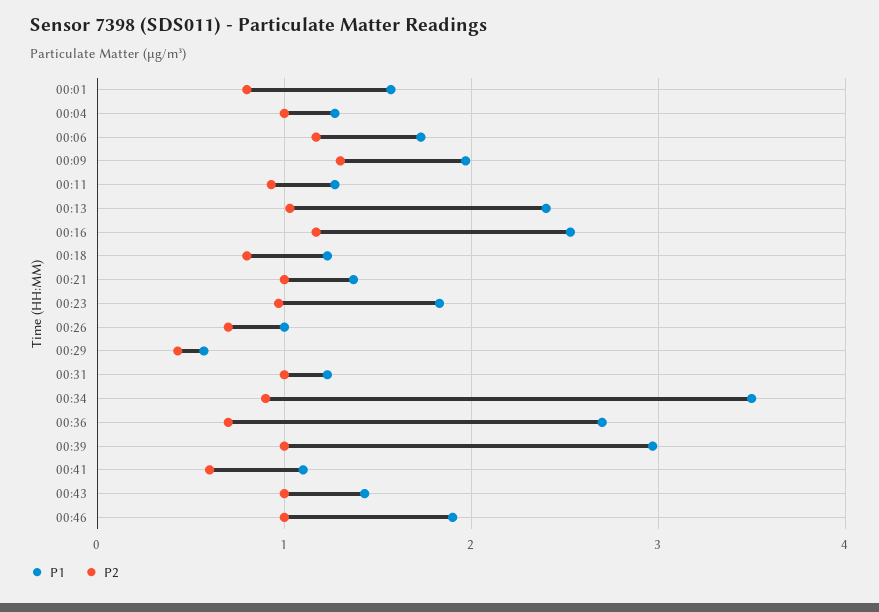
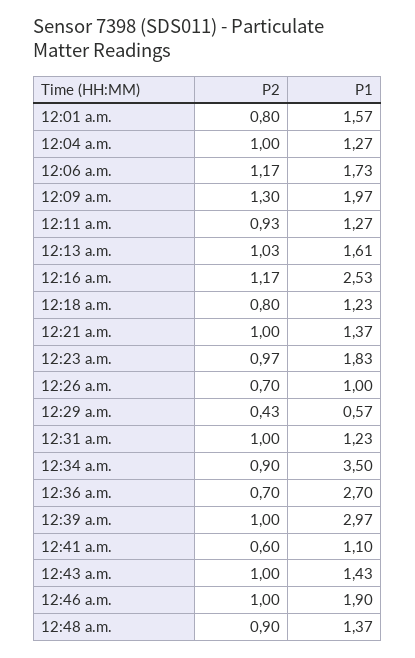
  {
    "P1": {
      "00:01": 1.57,
      "00:04": 1.27,
      "00:06": 1.73,
      "00:09": 1.97,
      "00:11": 1.27,
-     "00:13": 2.4,
+     "00:13": 1.61,
      "00:16": 2.53,
      "00:18": 1.23,
      "00:21": 1.37,
      "00:23": 1.83,
      "00:26": 1,
      "00:29": 0.57,
      "00:31": 1.23,
      "00:34": 3.5,
      "00:36": 2.7,
      "00:39": 2.97,
      "00:41": 1.1,
      "00:43": 1.43,
-     "00:46": 1.9
+     "00:46": 1.9,
+     "12:48 a.m.": 1.37
    },
    "P2": {
      "00:01": 0.8,
      "00:04": 1,
      "00:06": 1.17,
      "00:09": 1.3,
      "00:11": 0.93,
      "00:13": 1.03,
      "00:16": 1.17,
      "00:18": 0.8,
      "00:21": 1,
      "00:23": 0.97,
      "00:26": 0.7,
      "00:29": 0.43,
      "00:31": 1,
      "00:34": 0.9,
      "00:36": 0.7,
      "00:39": 1,
      "00:41": 0.6,
      "00:43": 1,
-     "00:46": 1
+     "00:46": 1,
+     "12:48 a.m.": 0.9
    }
  }

